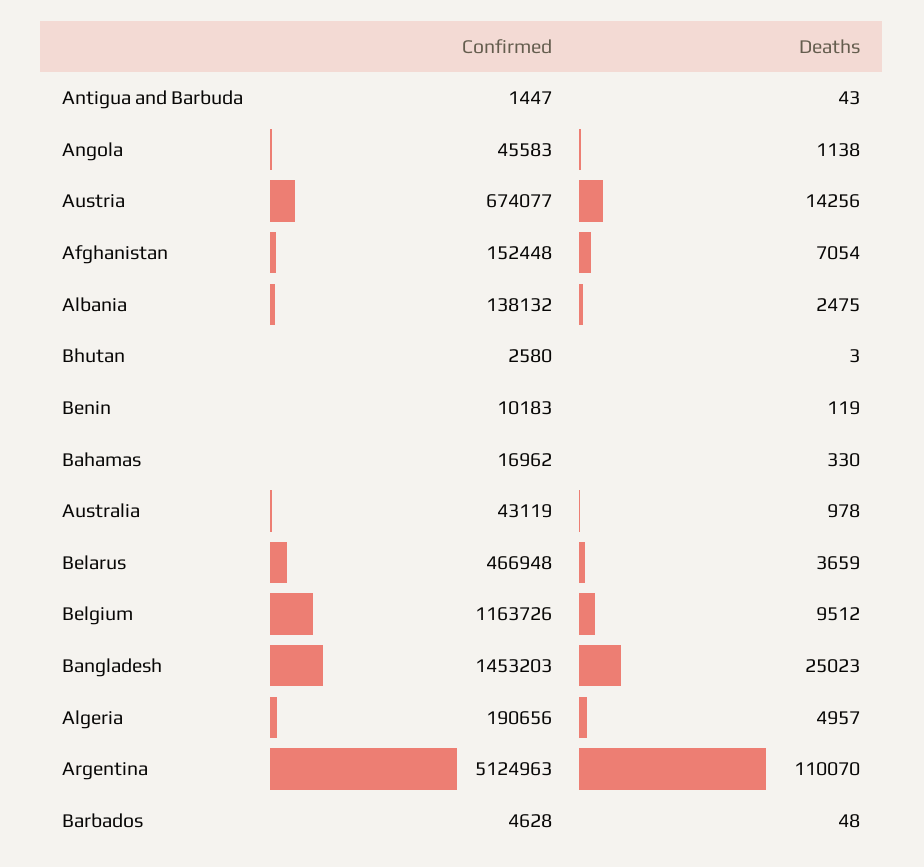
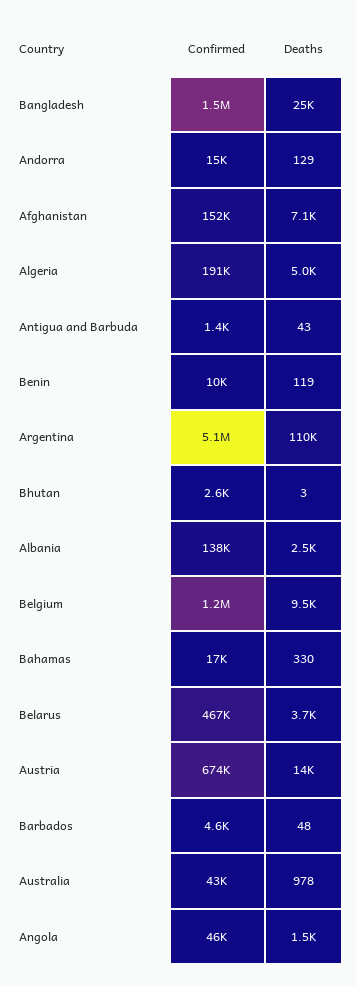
  {
    "Confirmed": {
      "Antigua and Barbuda": 1447,
      "Angola": 45583,
      "Austria": 674077,
      "Afghanistan": 152448,
      "Albania": 138132,
      "Bhutan": 2580,
      "Benin": 10183,
      "Bahamas": 16962,
      "Australia": 43119,
      "Belarus": 466948,
      "Belgium": 1163726,
      "Bangladesh": 1453203,
      "Algeria": 190656,
      "Argentina": 5124963,
-     "Barbados": 4628
+     "Barbados": 4628,
+     "Andorra": 15000
    },
    "Deaths": {
      "Antigua and Barbuda": 43,
-     "Angola": 1138,
+     "Angola": 1500,
      "Austria": 14256,
      "Afghanistan": 7054,
      "Albania": 2475,
      "Bhutan": 3,
      "Benin": 119,
      "Bahamas": 330,
      "Australia": 978,
      "Belarus": 3659,
      "Belgium": 9512,
      "Bangladesh": 25023,
      "Algeria": 4957,
      "Argentina": 110070,
-     "Barbados": 48
+     "Barbados": 48,
+     "Andorra": 129
    }
  }

